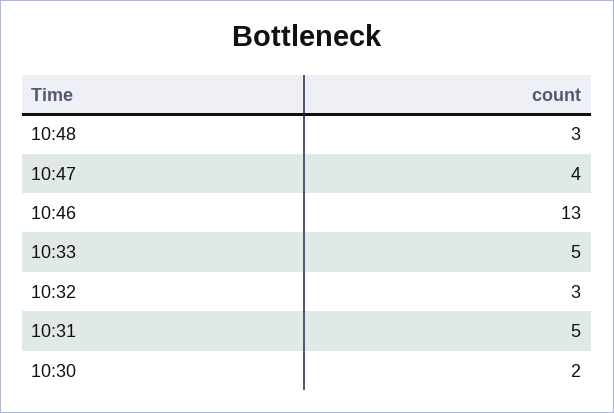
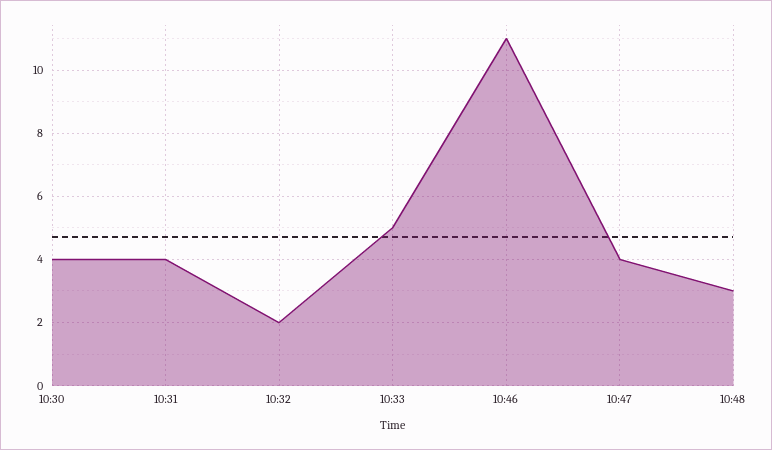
  {
    "10:48": 3,
    "10:47": 4,
-   "10:46": 13,
+   "10:46": 11,
    "10:33": 5,
-   "10:32": 3,
+   "10:32": 2,
-   "10:31": 5,
+   "10:31": 4,
-   "10:30": 2
+   "10:30": 4
  }

